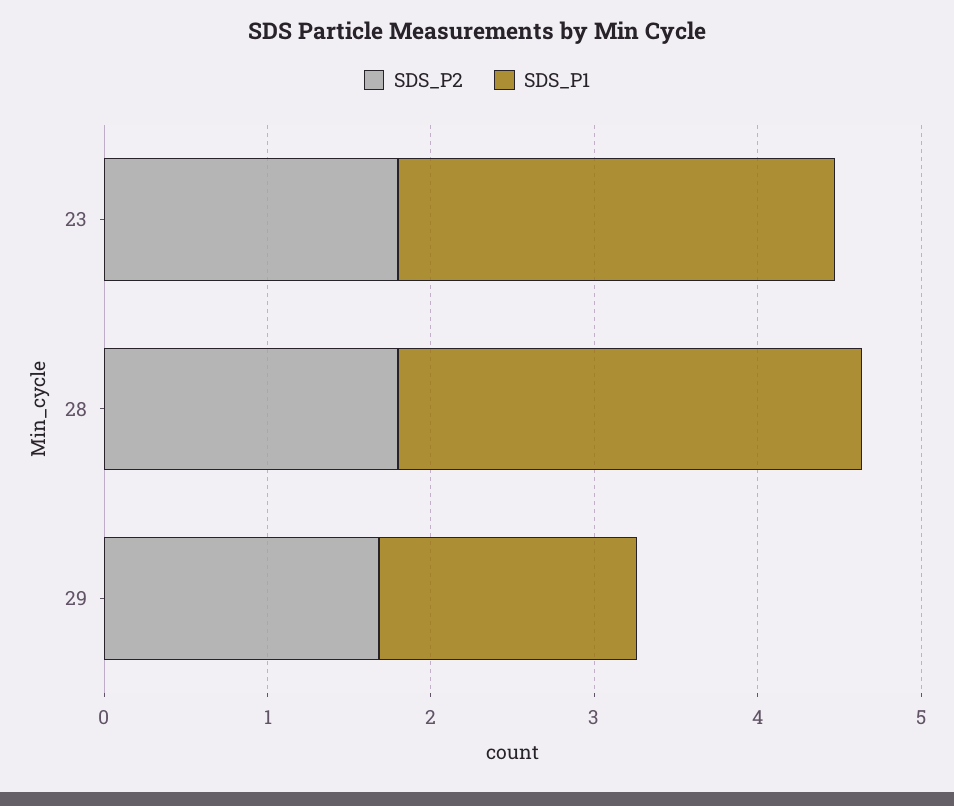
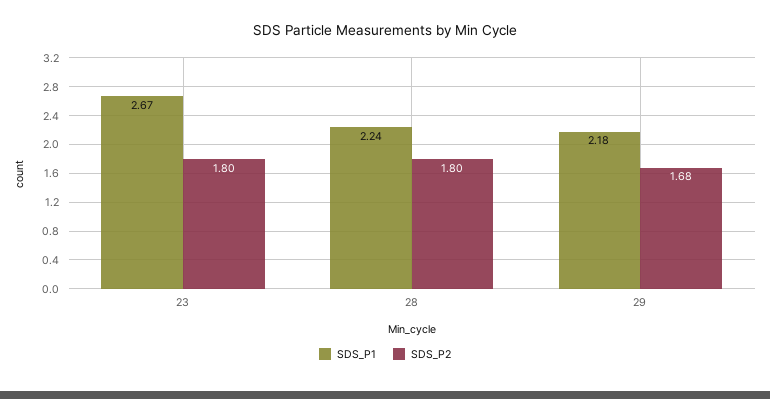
  {
    "SDS_P2": {
      "23": 1.8,
      "28": 1.8,
      "29": 1.68
    },
    "SDS_P1": {
      "23": 2.67,
-     "28": 2.8,
+     "28": 2.24,
-     "29": 1.6
+     "29": 2.18
    }
  }

